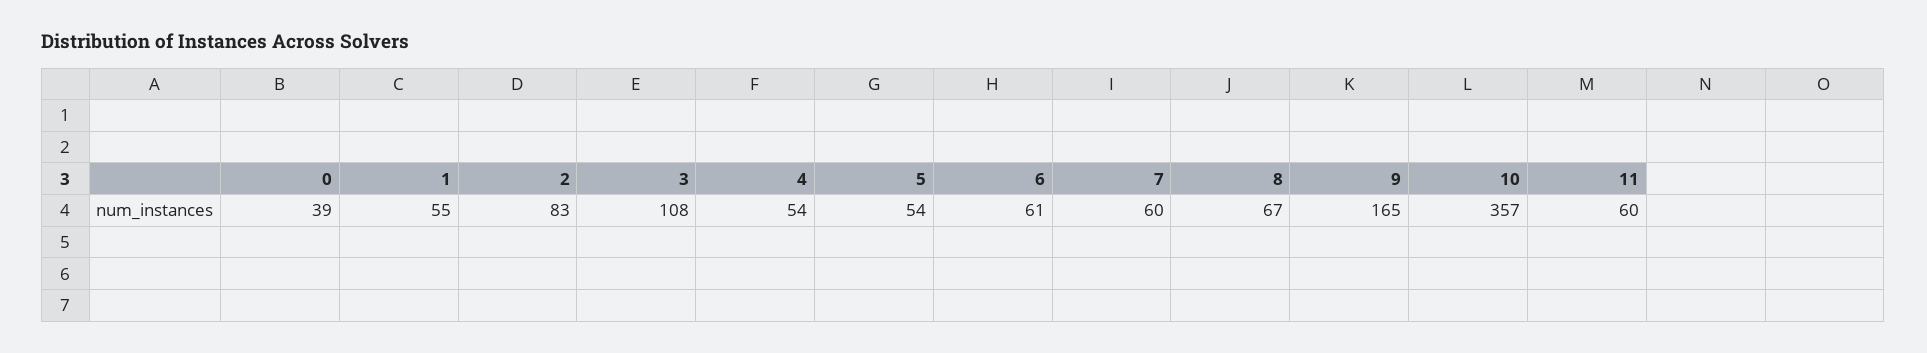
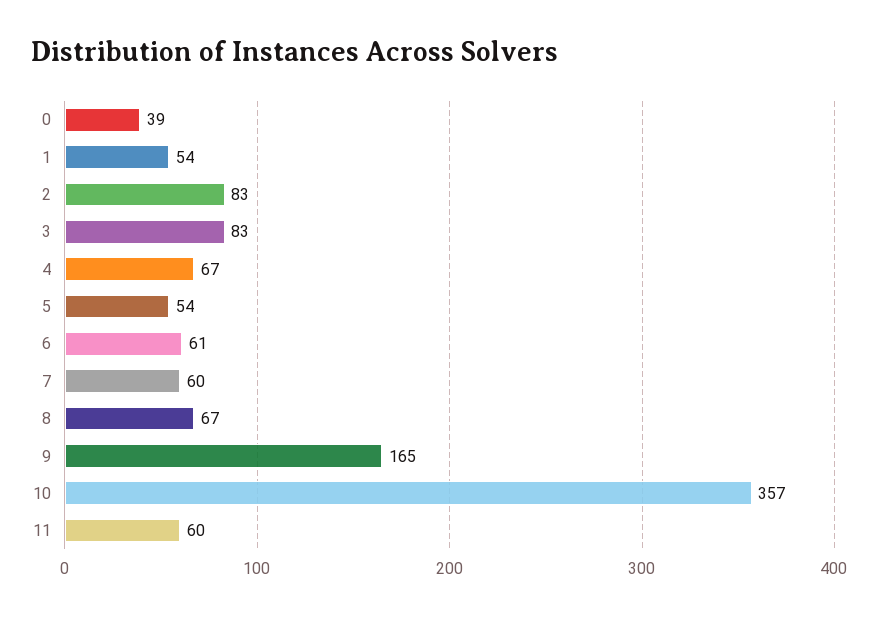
  {
    "0": 39,
-   "1": 55,
+   "1": 54,
    "2": 83,
-   "3": 108,
+   "3": 83,
-   "4": 54,
+   "4": 67,
    "5": 54,
    "6": 61,
    "7": 60,
    "8": 67,
    "9": 165,
    "10": 357,
    "11": 60
  }

